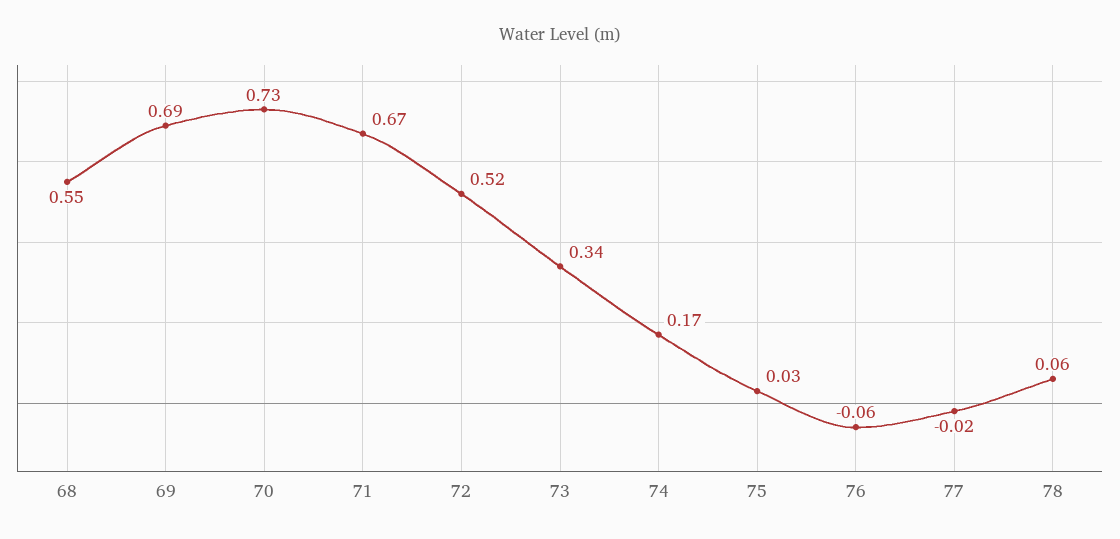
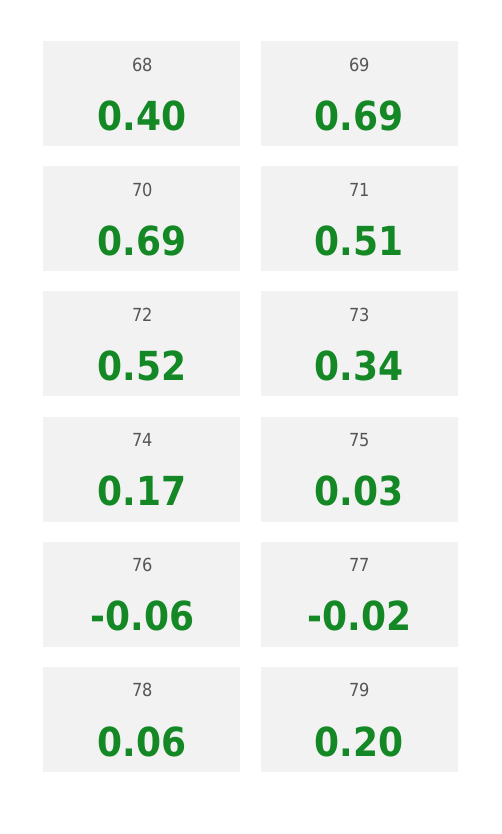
  {
-   "68": 0.55,
+   "68": 0.4,
    "69": 0.69,
-   "70": 0.73,
+   "70": 0.69,
-   "71": 0.67,
+   "71": 0.51,
    "72": 0.52,
    "73": 0.34,
    "74": 0.17,
    "75": 0.03,
    "76": -0.06,
    "77": -0.02,
-   "78": 0.06
+   "78": 0.06,
+   "79": 0.2
  }

